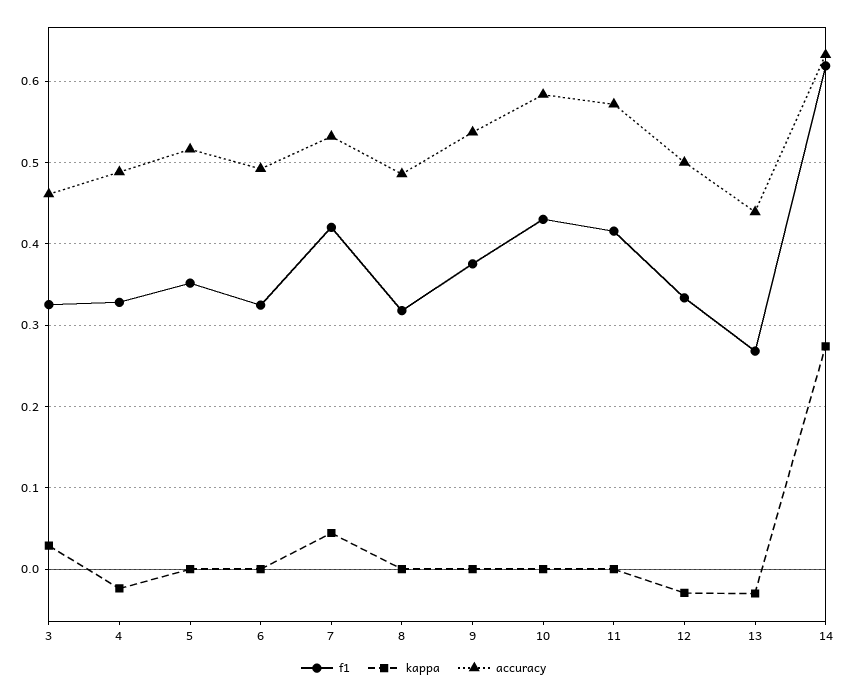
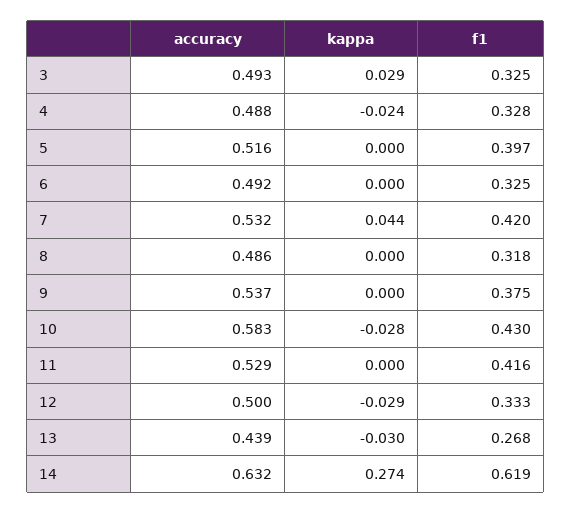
  {
    "f1": {
      "3": 0.325,
      "4": 0.328,
-     "5": 0.35,
+     "5": 0.397,
      "6": 0.325,
      "7": 0.42,
      "8": 0.318,
      "9": 0.375,
      "10": 0.43,
      "11": 0.416,
      "12": 0.333,
      "13": 0.268,
      "14": 0.619
    },
    "kappa": {
      "3": 0.029,
      "4": -0.024,
      "5": 0,
      "6": 0,
      "7": 0.044,
      "8": 0,
      "9": 0,
-     "10": 0,
+     "10": -0.028,
      "11": 0,
      "12": -0.029,
      "13": -0.03,
      "14": 0.274
    },
    "accuracy": {
-     "3": 0.46,
+     "3": 0.493,
      "4": 0.488,
      "5": 0.516,
      "6": 0.492,
      "7": 0.532,
      "8": 0.486,
      "9": 0.537,
      "10": 0.583,
-     "11": 0.57,
+     "11": 0.529,
      "12": 0.5,
      "13": 0.439,
      "14": 0.632
    }
  }

